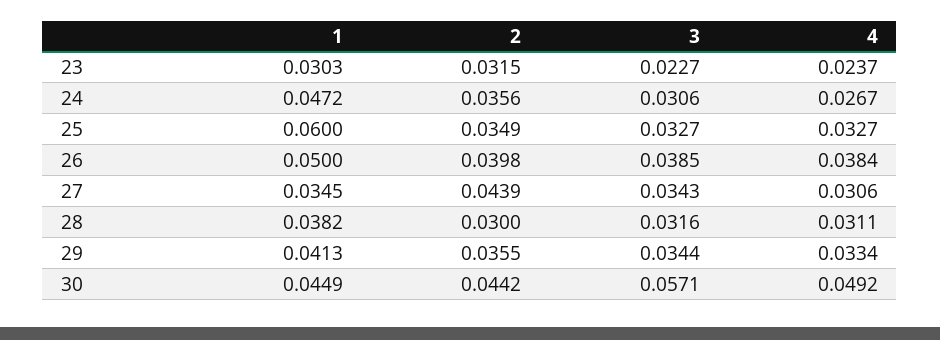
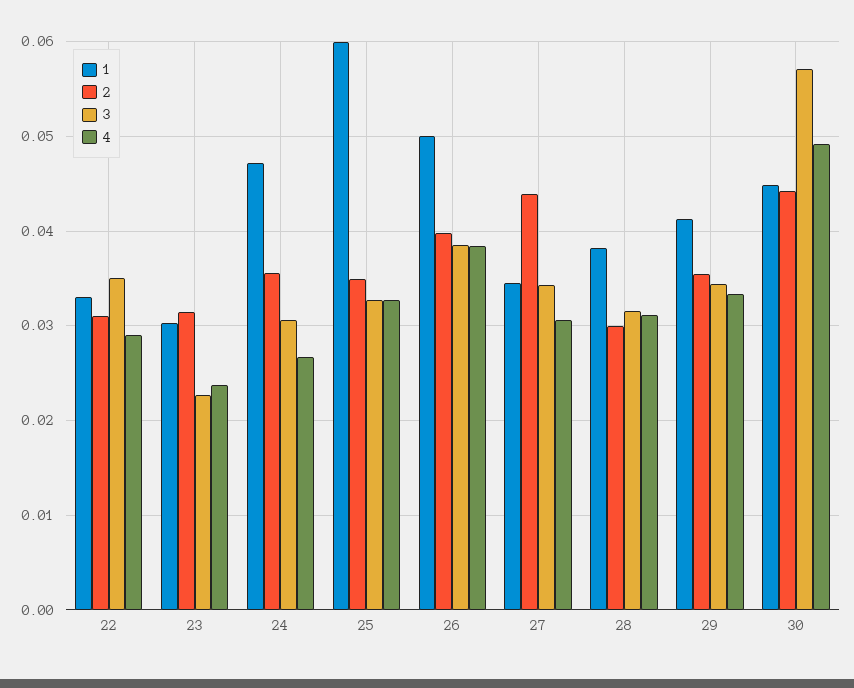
  {
    "1": {
      "23": 0.0303,
      "24": 0.0472,
      "25": 0.06,
      "26": 0.05,
      "27": 0.0345,
      "28": 0.0382,
      "29": 0.0413,
-     "30": 0.0449
+     "30": 0.0449,
+     "22": 0.033
    },
    "2": {
      "23": 0.0315,
      "24": 0.0356,
      "25": 0.0349,
      "26": 0.0398,
      "27": 0.0439,
      "28": 0.03,
      "29": 0.0355,
-     "30": 0.0442
+     "30": 0.0442,
+     "22": 0.031
    },
    "3": {
      "23": 0.0227,
      "24": 0.0306,
      "25": 0.0327,
      "26": 0.0385,
      "27": 0.0343,
      "28": 0.0316,
      "29": 0.0344,
-     "30": 0.0571
+     "30": 0.0571,
+     "22": 0.035
    },
    "4": {
      "23": 0.0237,
      "24": 0.0267,
      "25": 0.0327,
      "26": 0.0384,
      "27": 0.0306,
      "28": 0.0311,
      "29": 0.0334,
-     "30": 0.0492
+     "30": 0.0492,
+     "22": 0.029
    }
  }

